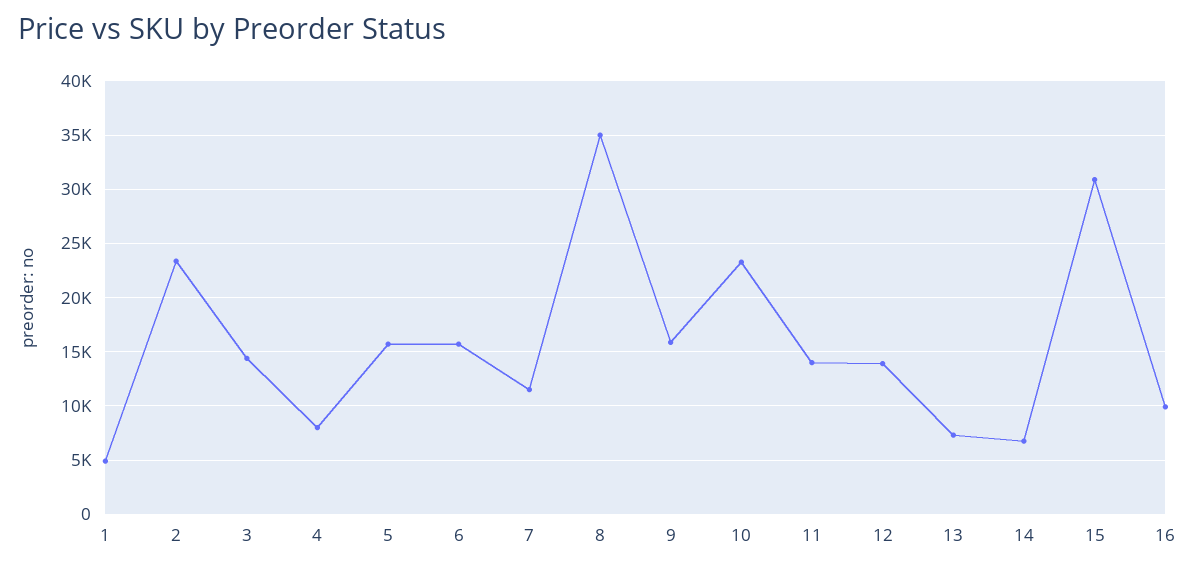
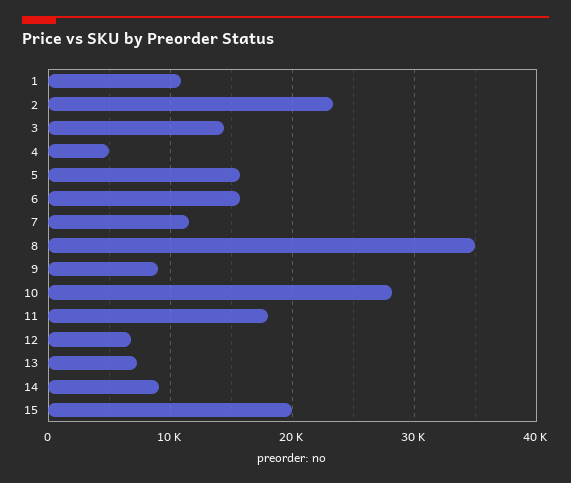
  {
-   "1": 5000,
+   "1": 11000,
    "2": 23000,
    "3": 14000,
-   "4": 8000,
+   "4": 5000,
    "5": 16000,
    "6": 16000,
    "7": 12000,
    "8": 35000,
-   "9": 16000,
+   "9": 9000,
-   "10": 23000,
+   "10": 28000,
-   "11": 14000,
+   "11": 18000,
-   "12": 14000,
+   "12": 7000,
    "13": 7000,
-   "14": 7000,
+   "14": 9000,
-   "15": 31000,
+   "15": 20000
-   "16": 10000
  }

